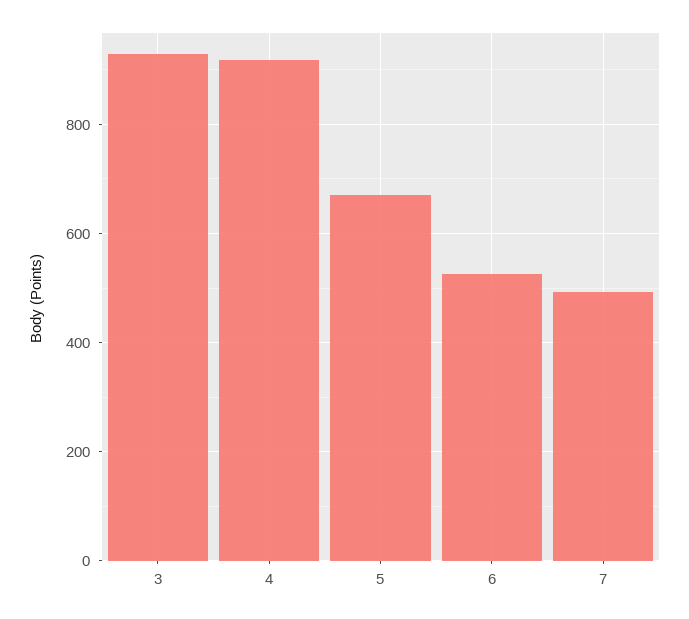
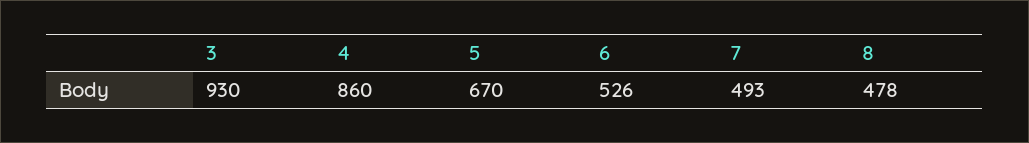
  {
    "3": 930,
-   "4": 920,
+   "4": 860,
    "5": 670,
    "6": 526,
-   "7": 493
+   "7": 493,
+   "8": 478
  }

